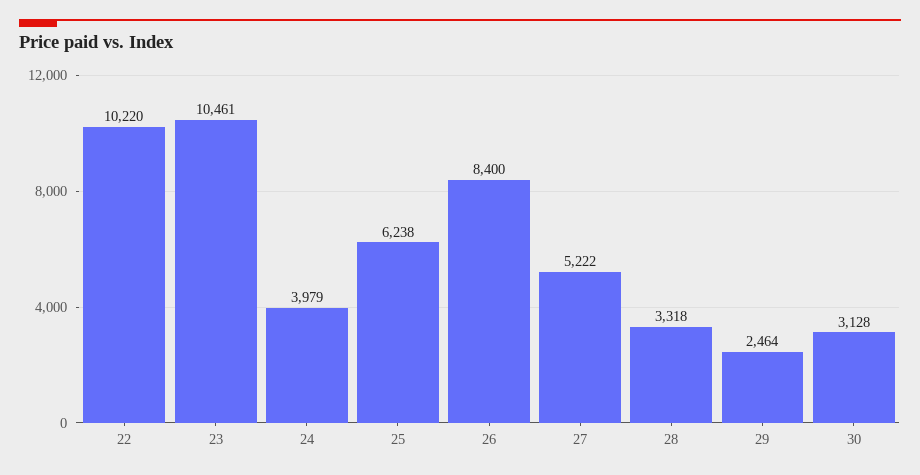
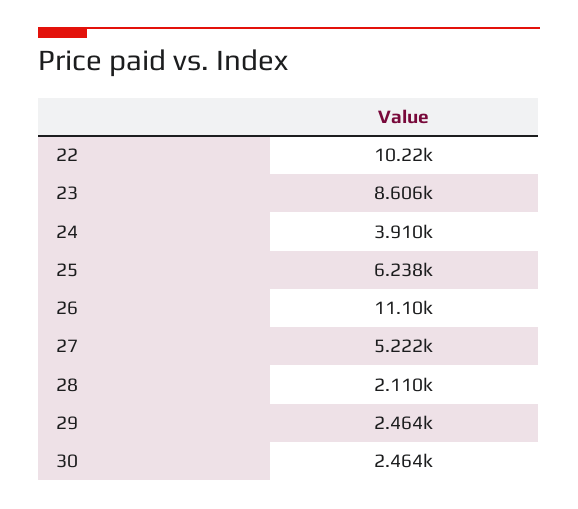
  {
    "22": 10220,
-   "23": 10461,
+   "23": 8606,
-   "24": 3979,
+   "24": 3910,
    "25": 6238,
-   "26": 8400,
+   "26": 11100,
    "27": 5222,
-   "28": 3318,
+   "28": 2110,
    "29": 2464,
-   "30": 3128
+   "30": 2464
  }

